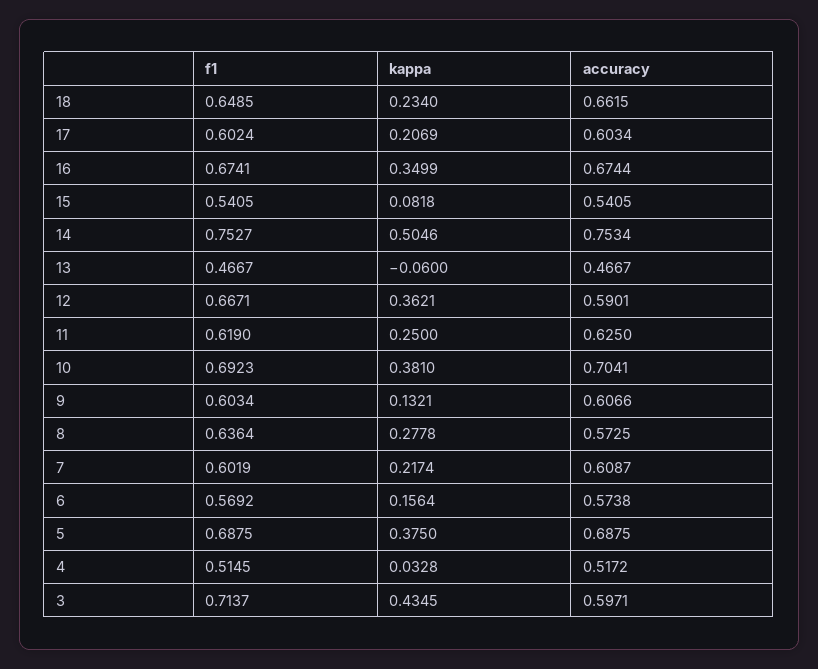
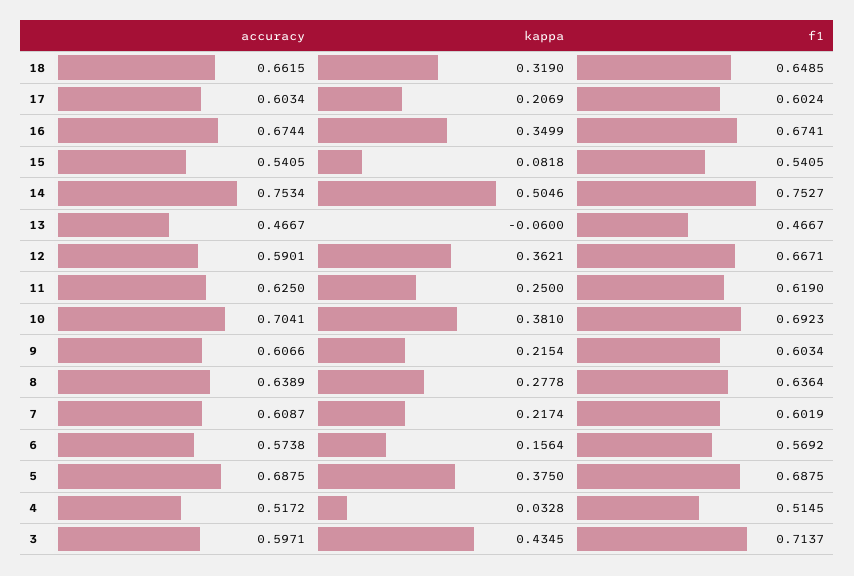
  {
    "f1": {
      "18": 0.6485,
      "17": 0.6024,
      "16": 0.6741,
      "15": 0.5405,
      "14": 0.7527,
      "13": 0.4667,
      "12": 0.6671,
      "11": 0.619,
      "10": 0.6923,
      "9": 0.6034,
      "8": 0.6364,
      "7": 0.6019,
      "6": 0.5692,
      "5": 0.6875,
      "4": 0.5145,
      "3": 0.7137
    },
    "kappa": {
-     "18": 0.234,
+     "18": 0.319,
      "17": 0.2069,
      "16": 0.3499,
      "15": 0.0818,
      "14": 0.5046,
      "13": -0.06,
      "12": 0.3621,
      "11": 0.25,
      "10": 0.381,
-     "9": 0.1321,
+     "9": 0.2154,
      "8": 0.2778,
      "7": 0.2174,
      "6": 0.1564,
      "5": 0.375,
      "4": 0.0328,
      "3": 0.4345
    },
    "accuracy": {
      "18": 0.6615,
      "17": 0.6034,
      "16": 0.6744,
      "15": 0.5405,
      "14": 0.7534,
      "13": 0.4667,
      "12": 0.5901,
      "11": 0.625,
      "10": 0.7041,
      "9": 0.6066,
-     "8": 0.5725,
+     "8": 0.6389,
      "7": 0.6087,
      "6": 0.5738,
      "5": 0.6875,
      "4": 0.5172,
      "3": 0.5971
    }
  }

